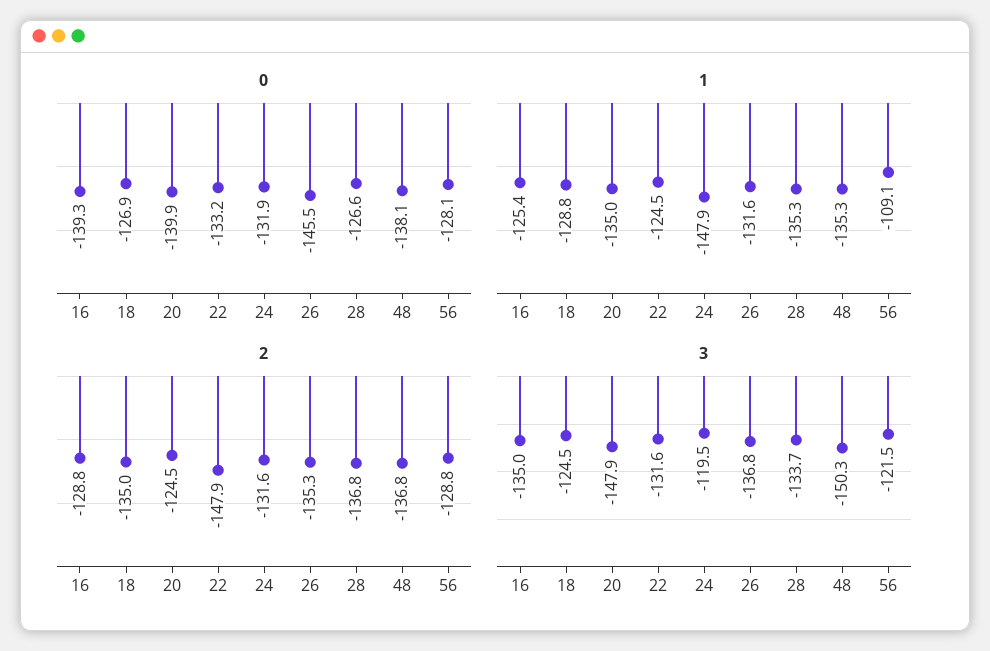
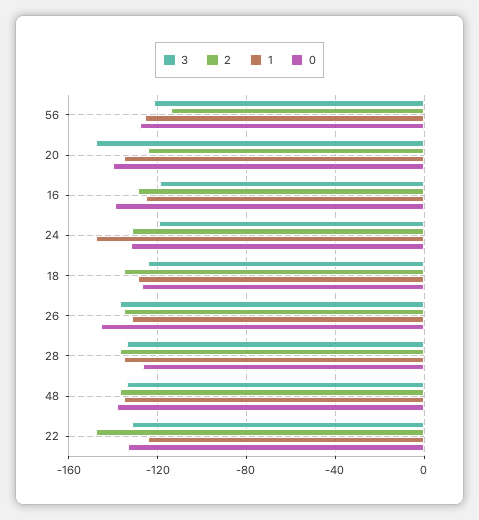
  {
    "0": {
      "16": -139.3,
      "18": -126.9,
      "20": -139.9,
      "22": -133.2,
      "24": -131.9,
      "26": -145.5,
      "28": -126.6,
      "48": -138.1,
      "56": -128.1
    },
    "1": {
      "16": -125.4,
      "18": -128.8,
      "20": -135,
      "22": -124.5,
      "24": -147.9,
      "26": -131.6,
      "28": -135.3,
      "48": -135.3,
-     "56": -109.1
+     "56": -125
    },
    "2": {
      "16": -128.8,
      "18": -135,
      "20": -124.5,
      "22": -147.9,
      "24": -131.6,
      "26": -135.3,
      "28": -136.8,
      "48": -136.8,
-     "56": -128.8
+     "56": -115
    },
    "3": {
-     "16": -135,
+     "16": -120,
      "18": -124.5,
      "20": -147.9,
      "22": -131.6,
      "24": -119.5,
      "26": -136.8,
      "28": -133.7,
-     "48": -150.3,
+     "48": -135,
      "56": -121.5
    }
  }

